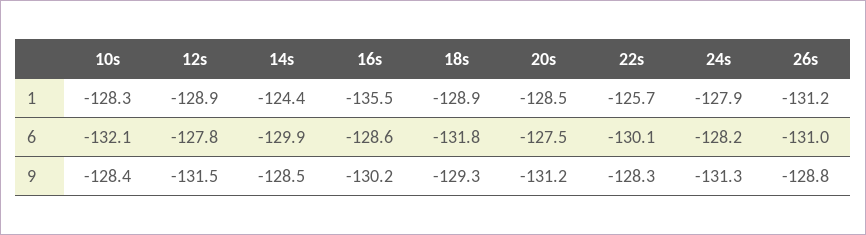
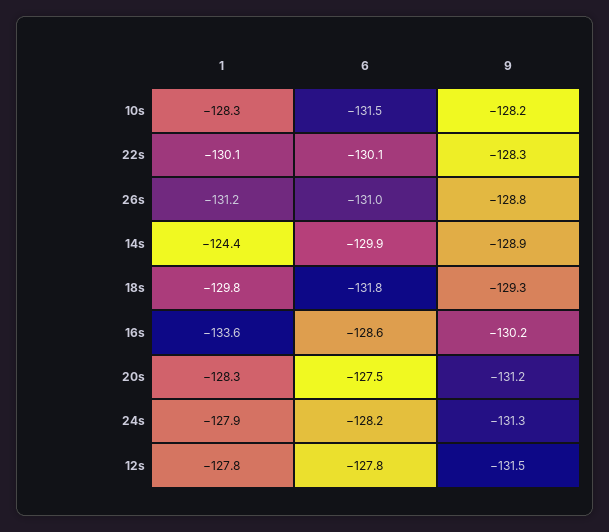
  {
    "10s": {
      "1": -128.3,
-     "6": -132.1,
+     "6": -131.5,
-     "9": -128.4
+     "9": -128.2
    },
    "12s": {
-     "1": -128.9,
+     "1": -127.8,
      "6": -127.8,
      "9": -131.5
    },
    "14s": {
      "1": -124.4,
      "6": -129.9,
-     "9": -128.5
+     "9": -128.9
    },
    "16s": {
-     "1": -135.5,
+     "1": -133.6,
      "6": -128.6,
      "9": -130.2
    },
    "18s": {
-     "1": -128.9,
+     "1": -129.8,
      "6": -131.8,
      "9": -129.3
    },
    "20s": {
-     "1": -128.5,
+     "1": -128.3,
      "6": -127.5,
      "9": -131.2
    },
    "22s": {
-     "1": -125.7,
+     "1": -130.1,
      "6": -130.1,
      "9": -128.3
    },
    "24s": {
      "1": -127.9,
      "6": -128.2,
      "9": -131.3
    },
    "26s": {
      "1": -131.2,
      "6": -131,
      "9": -128.8
    }
  }

